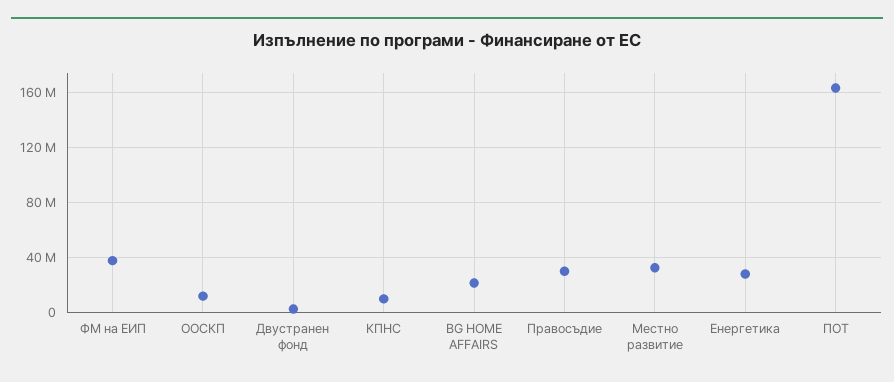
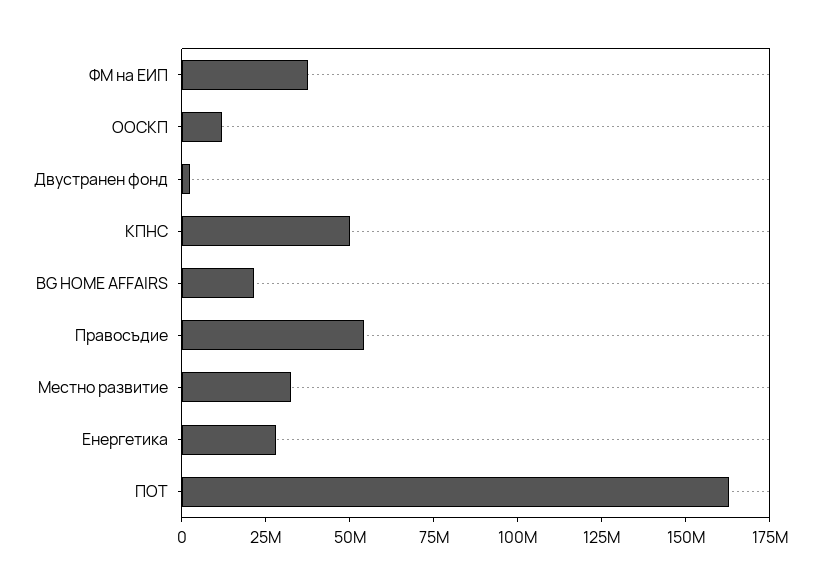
  {
    "ФМ на ЕИП": 40000000,
    "ООСКП": 10000000,
    "Двустранен фонд": 5000000,
-   "КПНС": 10000000,
+   "КПНС": 50000000,
    "BG HOME AFFAIRS": 20000000,
-   "Правосъдие": 30000000,
+   "Правосъдие": 55000000,
    "Местно развитие": 35000000,
    "Енергетика": 30000000,
    "ПОТ": 165000000
  }

